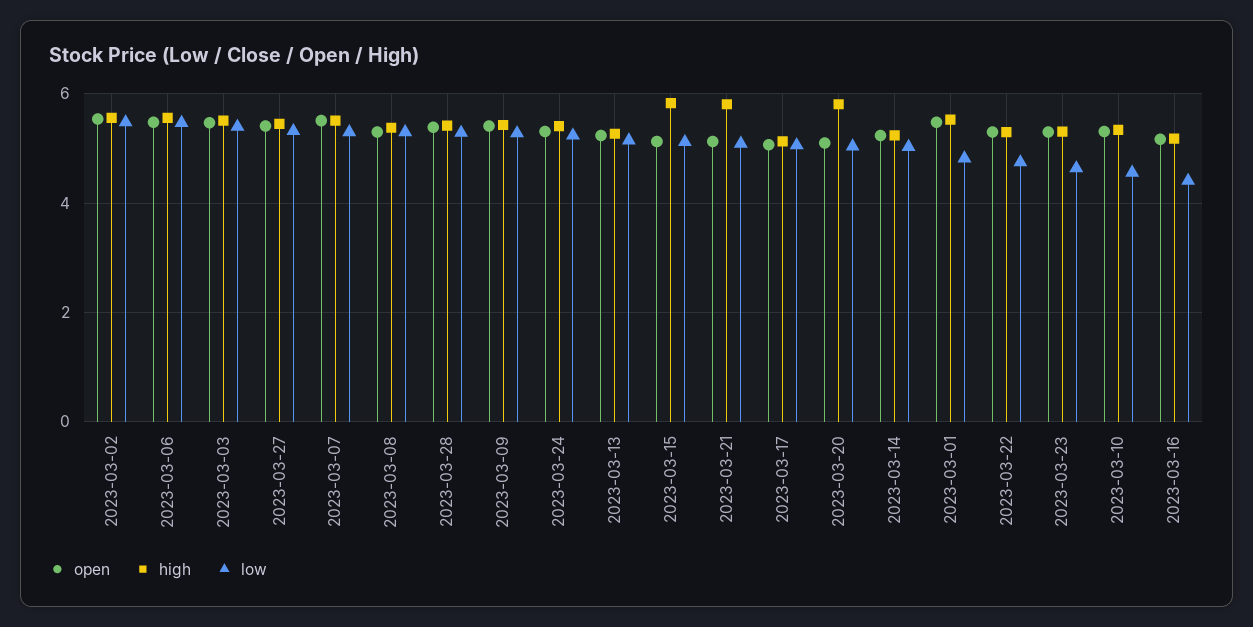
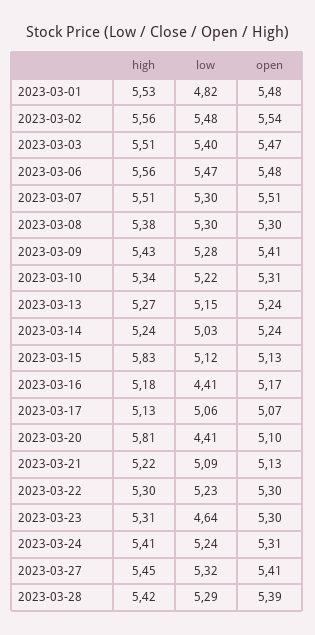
  {
    "open": {
      "2023-03-02": 5.54,
      "2023-03-06": 5.48,
      "2023-03-03": 5.47,
      "2023-03-27": 5.41,
      "2023-03-07": 5.51,
      "2023-03-08": 5.3,
      "2023-03-28": 5.39,
      "2023-03-09": 5.41,
      "2023-03-24": 5.31,
      "2023-03-13": 5.24,
      "2023-03-15": 5.13,
      "2023-03-21": 5.13,
      "2023-03-17": 5.07,
      "2023-03-20": 5.1,
      "2023-03-14": 5.24,
      "2023-03-01": 5.48,
      "2023-03-22": 5.3,
      "2023-03-23": 5.3,
      "2023-03-10": 5.31,
      "2023-03-16": 5.17
    },
    "high": {
      "2023-03-02": 5.56,
      "2023-03-06": 5.56,
      "2023-03-03": 5.51,
      "2023-03-27": 5.45,
      "2023-03-07": 5.51,
      "2023-03-08": 5.38,
      "2023-03-28": 5.42,
      "2023-03-09": 5.43,
      "2023-03-24": 5.41,
      "2023-03-13": 5.27,
      "2023-03-15": 5.83,
-     "2023-03-21": 5.8,
+     "2023-03-21": 5.22,
      "2023-03-17": 5.13,
      "2023-03-20": 5.81,
      "2023-03-14": 5.24,
      "2023-03-01": 5.53,
      "2023-03-22": 5.3,
      "2023-03-23": 5.31,
      "2023-03-10": 5.34,
      "2023-03-16": 5.18
    },
    "low": {
      "2023-03-02": 5.48,
      "2023-03-06": 5.47,
      "2023-03-03": 5.4,
      "2023-03-27": 5.32,
      "2023-03-07": 5.3,
      "2023-03-08": 5.3,
      "2023-03-28": 5.29,
      "2023-03-09": 5.28,
      "2023-03-24": 5.24,
      "2023-03-13": 5.15,
      "2023-03-15": 5.12,
      "2023-03-21": 5.09,
      "2023-03-17": 5.06,
-     "2023-03-20": 5,
+     "2023-03-20": 4.41,
      "2023-03-14": 5.03,
      "2023-03-01": 4.82,
-     "2023-03-22": 4.8,
+     "2023-03-22": 5.23,
      "2023-03-23": 4.64,
-     "2023-03-10": 4.6,
+     "2023-03-10": 5.22,
      "2023-03-16": 4.41
    }
  }

